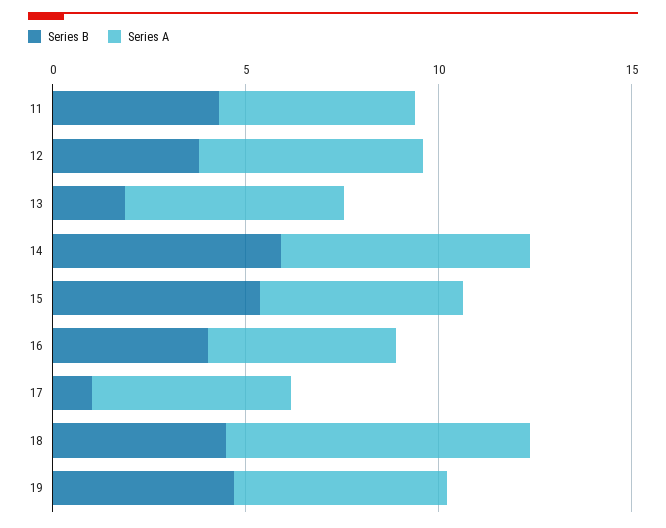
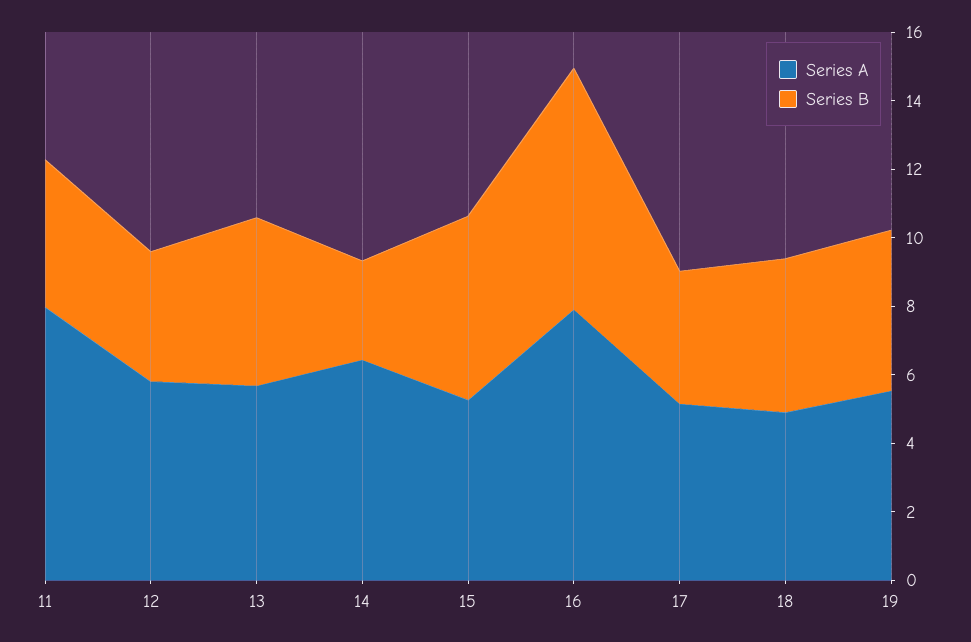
  {
    "Series B": {
      "11": 4.5,
      "12": 4,
-     "13": 2,
+     "13": 5,
-     "14": 6,
+     "14": 3,
      "15": 5.5,
-     "16": 4,
+     "16": 7,
-     "17": 1,
+     "17": 4,
      "18": 4.5,
      "19": 4.5
    },
    "Series A": {
-     "11": 5,
+     "11": 8,
      "12": 6,
      "13": 5.5,
      "14": 6.5,
      "15": 5.5,
-     "16": 5,
+     "16": 8,
      "17": 5,
-     "18": 8,
+     "18": 5,
      "19": 5.5
    }
  }

